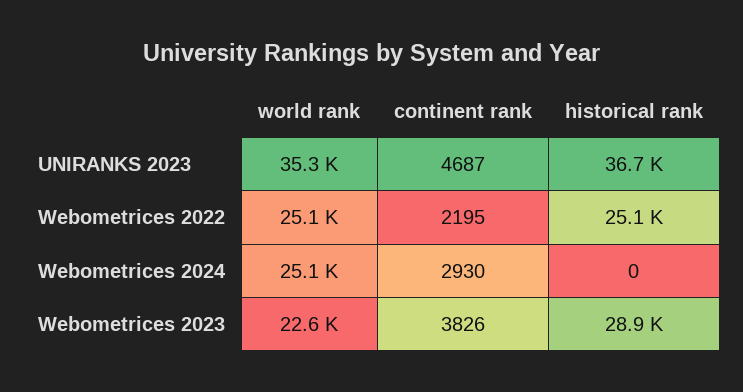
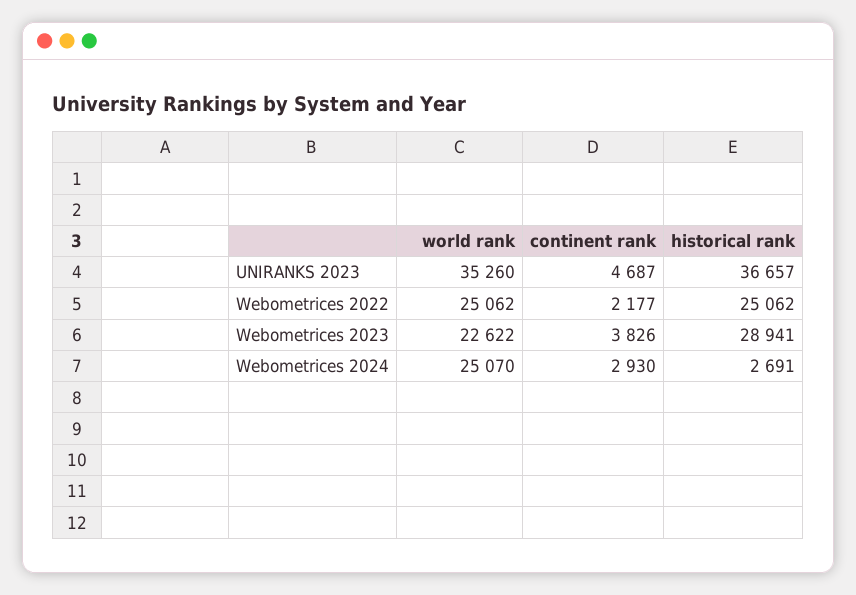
  {
    "world rank": {
      "UNIRANKS 2023": 35260,
      "Webometrices 2022": 25062,
      "Webometrices 2024": 25070,
      "Webometrices 2023": 22622
    },
    "continent rank": {
      "UNIRANKS 2023": 4687,
-     "Webometrices 2022": 2195,
+     "Webometrices 2022": 2177,
      "Webometrices 2024": 2930,
      "Webometrices 2023": 3826
    },
    "historical rank": {
      "UNIRANKS 2023": 36657,
      "Webometrices 2022": 25062,
-     "Webometrices 2024": 0,
+     "Webometrices 2024": 2691,
      "Webometrices 2023": 28941
    }
  }

